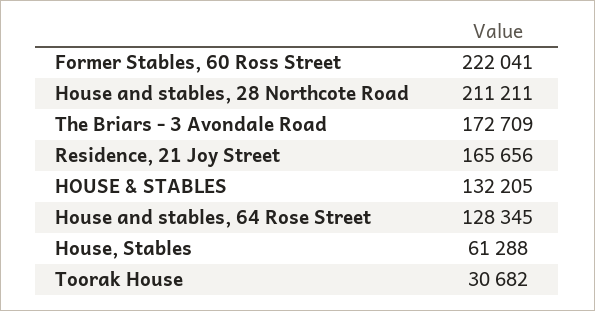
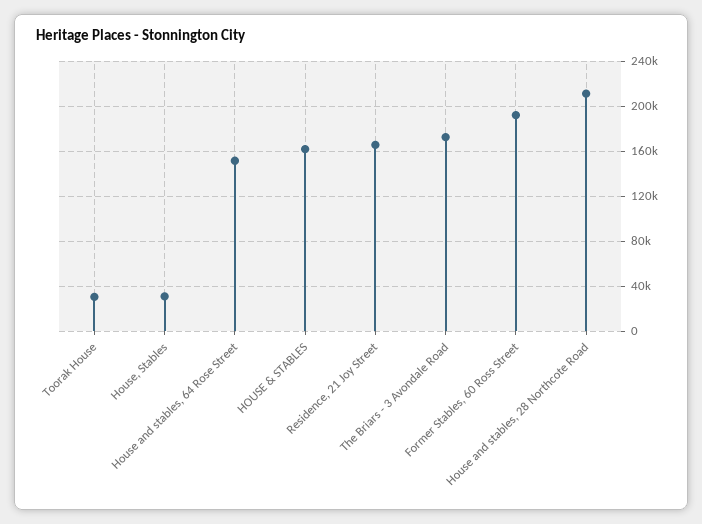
  {
-   "Former Stables, 60 Ross Street": 222041,
+   "Former Stables, 60 Ross Street": 190000,
    "House and stables, 28 Northcote Road": 211211,
    "The Briars - 3 Avondale Road": 172709,
    "Residence, 21 Joy Street": 165656,
-   "HOUSE & STABLES": 132205,
+   "HOUSE & STABLES": 160000,
-   "House and stables, 64 Rose Street": 128345,
+   "House and stables, 64 Rose Street": 150000,
-   "House, Stables": 61288,
+   "House, Stables": 30000,
    "Toorak House": 30682
  }

